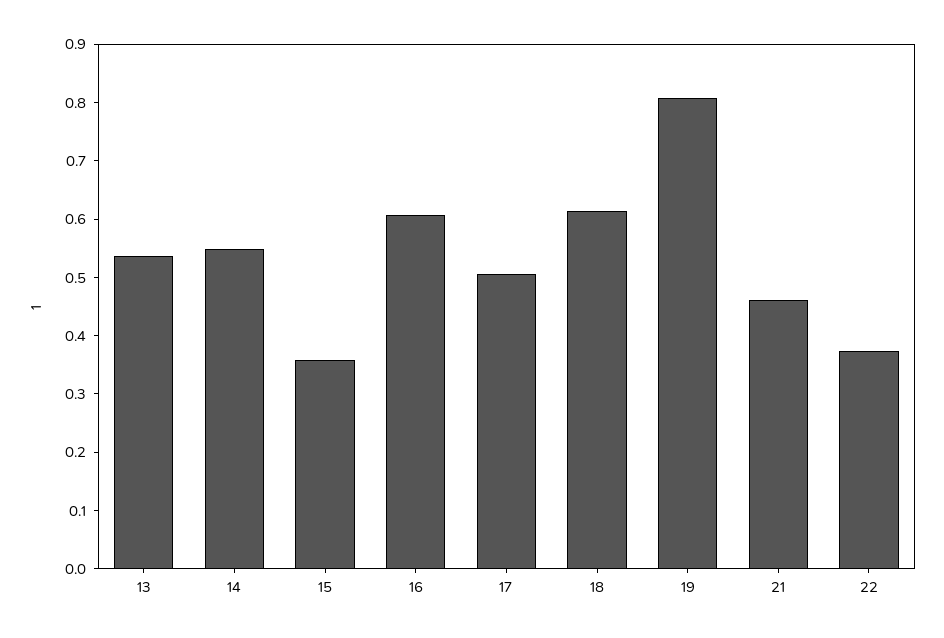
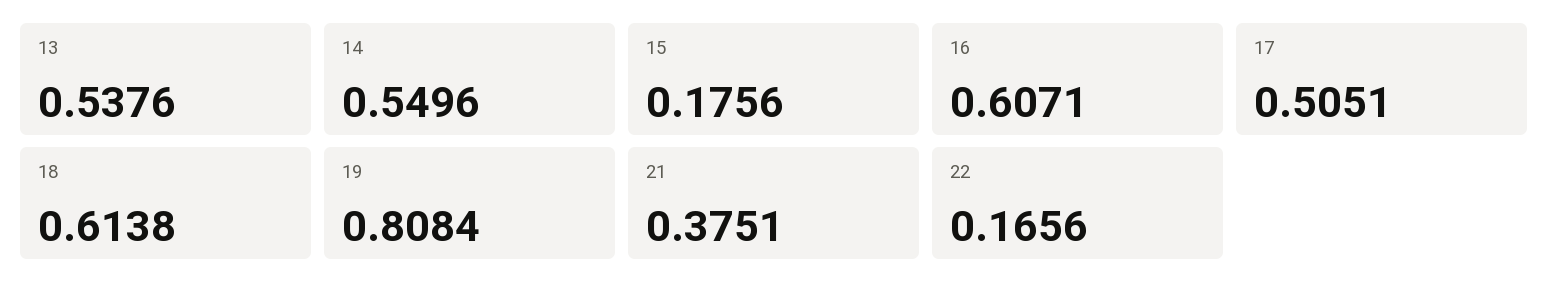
  {
    "13": 0.5376,
    "14": 0.5496,
-   "15": 0.36,
+   "15": 0.1756,
    "16": 0.6071,
    "17": 0.5051,
    "18": 0.6138,
    "19": 0.8084,
-   "21": 0.46,
+   "21": 0.3751,
-   "22": 0.38
+   "22": 0.1656
  }

